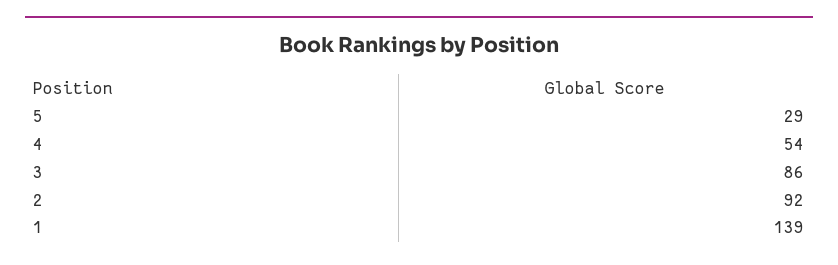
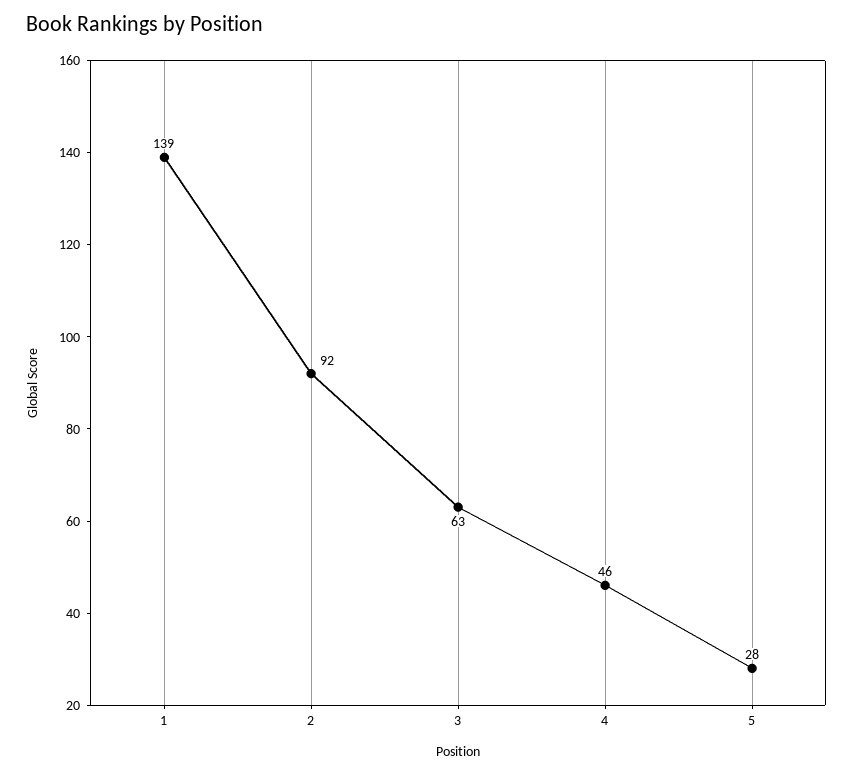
  {
-   "5": 29,
+   "5": 28,
-   "4": 54,
+   "4": 46,
-   "3": 86,
+   "3": 63,
    "2": 92,
    "1": 139
  }

